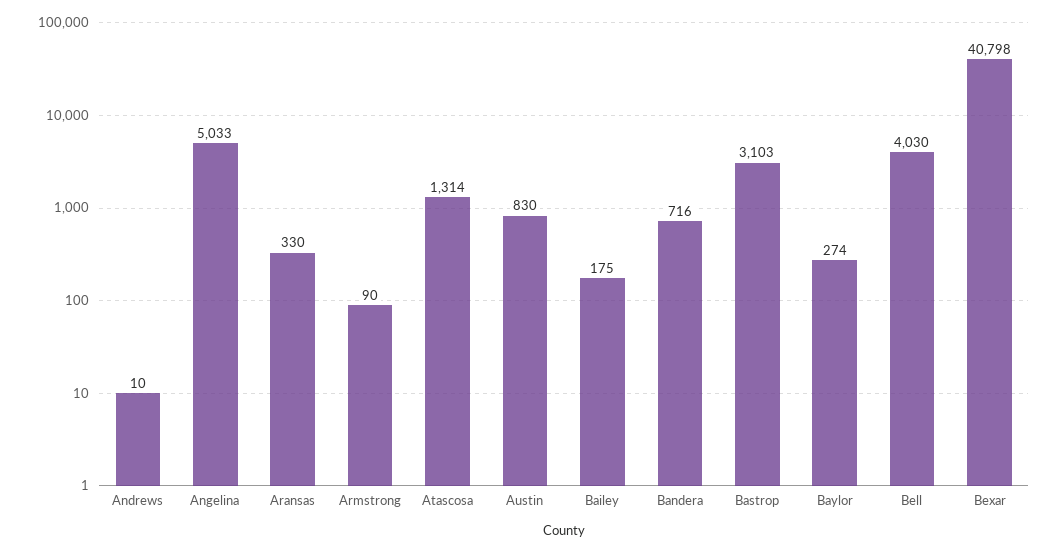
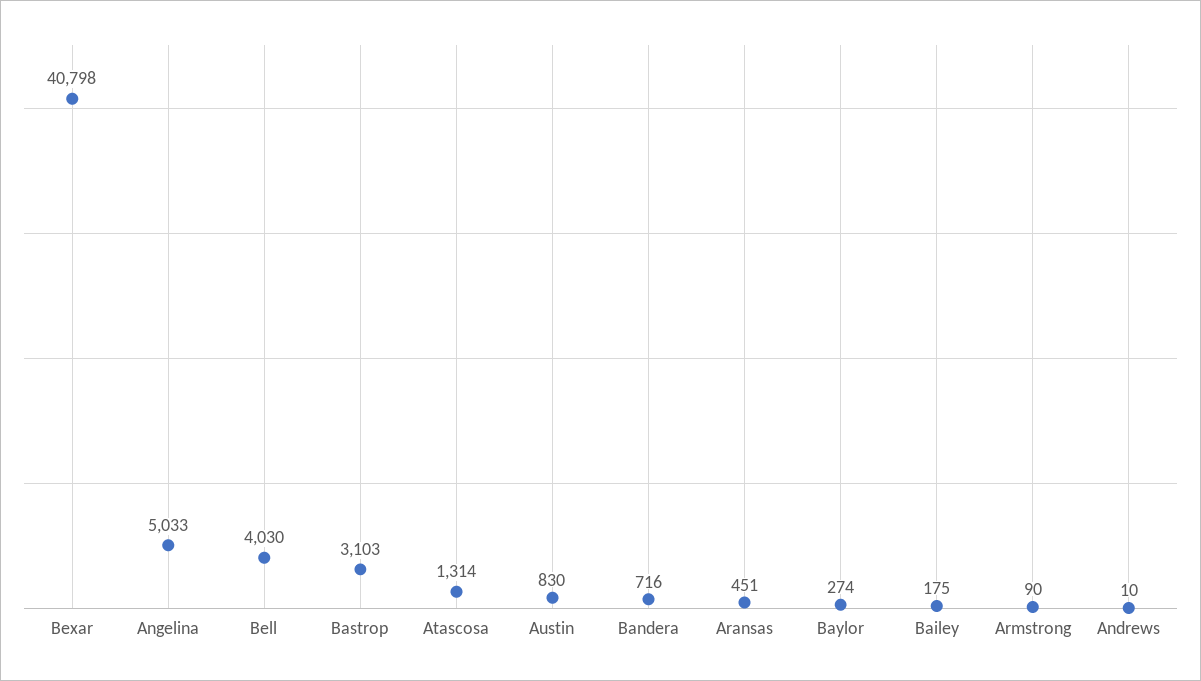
  {
    "Andrews": 10,
    "Angelina": 5033,
-   "Aransas": 330,
+   "Aransas": 451,
    "Armstrong": 90,
    "Atascosa": 1314,
    "Austin": 830,
    "Bailey": 175,
    "Bandera": 716,
    "Bastrop": 3103,
    "Baylor": 274,
    "Bell": 4030,
    "Bexar": 40798
  }

